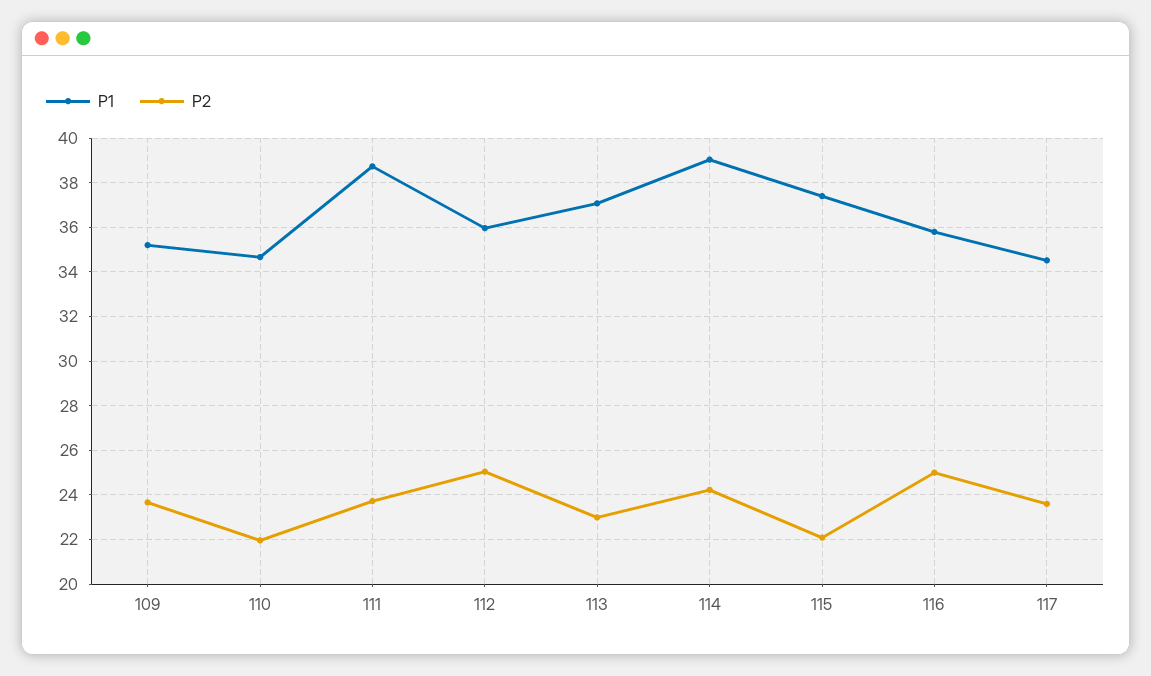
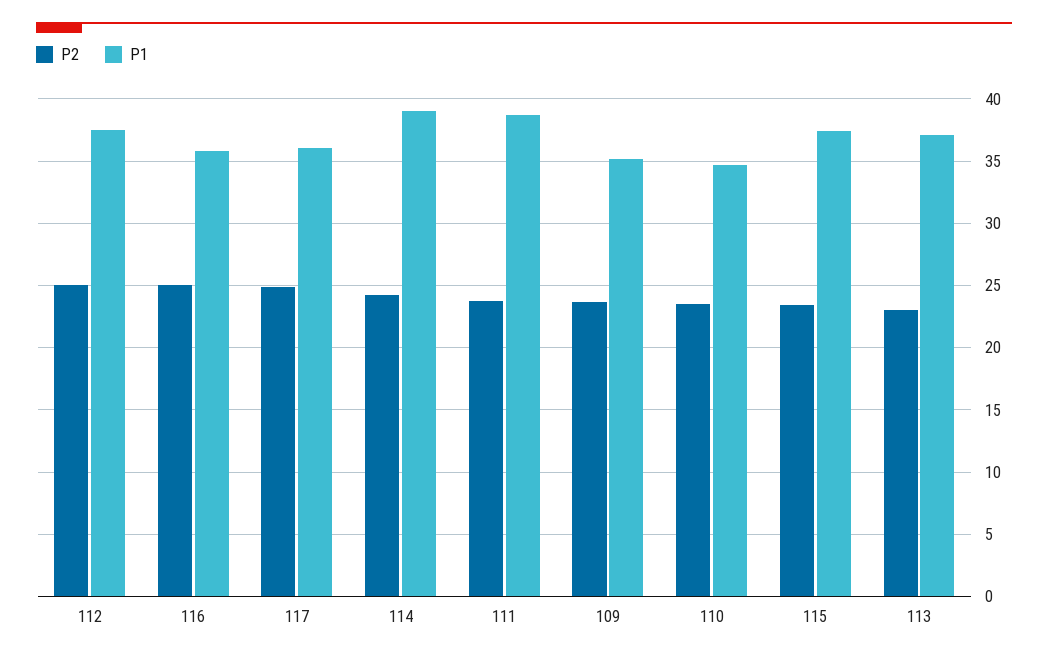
  {
    "P1": {
      "109": 35,
      "110": 34.5,
      "111": 38.5,
-     "112": 36,
+     "112": 37.5,
      "113": 37,
      "114": 39,
      "115": 37.5,
      "116": 36,
-     "117": 34.5
+     "117": 36
    },
    "P2": {
      "109": 23.5,
-     "110": 22,
+     "110": 23.5,
      "111": 23.5,
      "112": 25,
      "113": 23,
      "114": 24,
-     "115": 22,
+     "115": 23.5,
      "116": 25,
-     "117": 23.5
+     "117": 25
    }
  }

